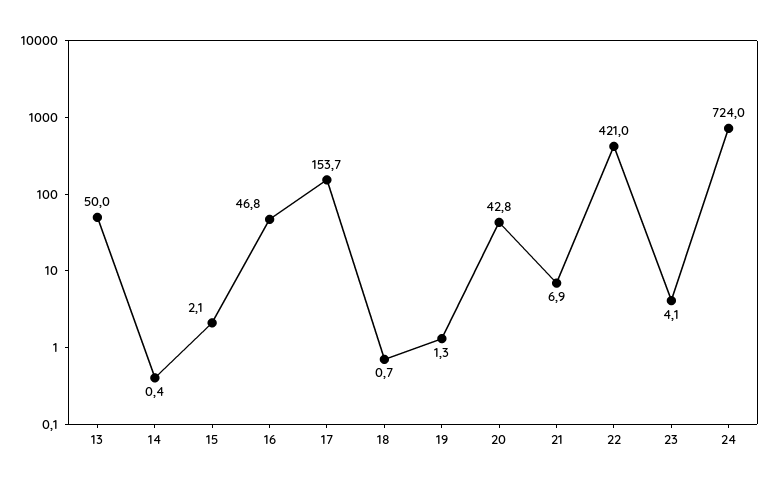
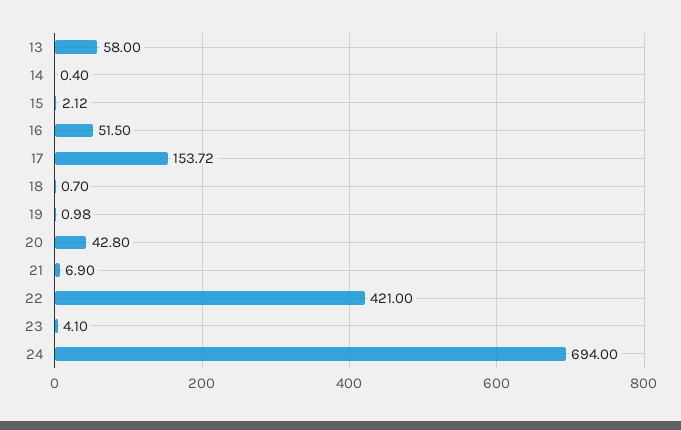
  {
-   "13": 50,
+   "13": 58,
    "14": 0.4,
    "15": 2.12,
-   "16": 46.8,
+   "16": 51.5,
    "17": 153.72,
    "18": 0.7,
-   "19": 1.3,
+   "19": 0.98,
    "20": 42.8,
    "21": 6.9,
    "22": 421,
    "23": 4.1,
-   "24": 724
+   "24": 694
  }

